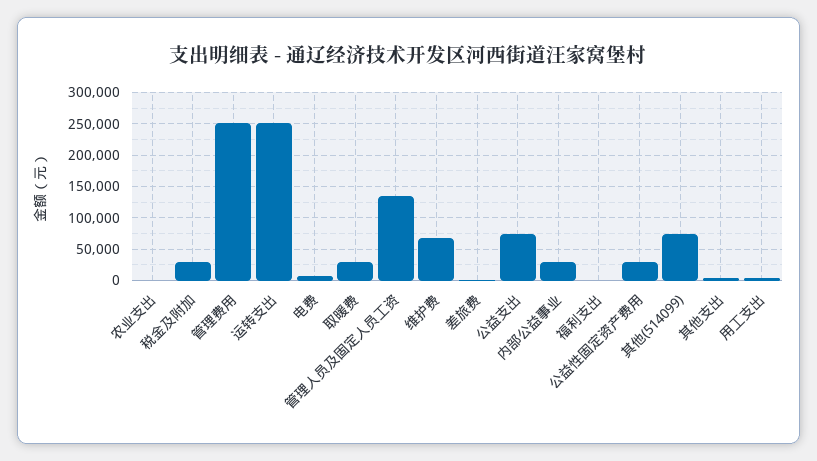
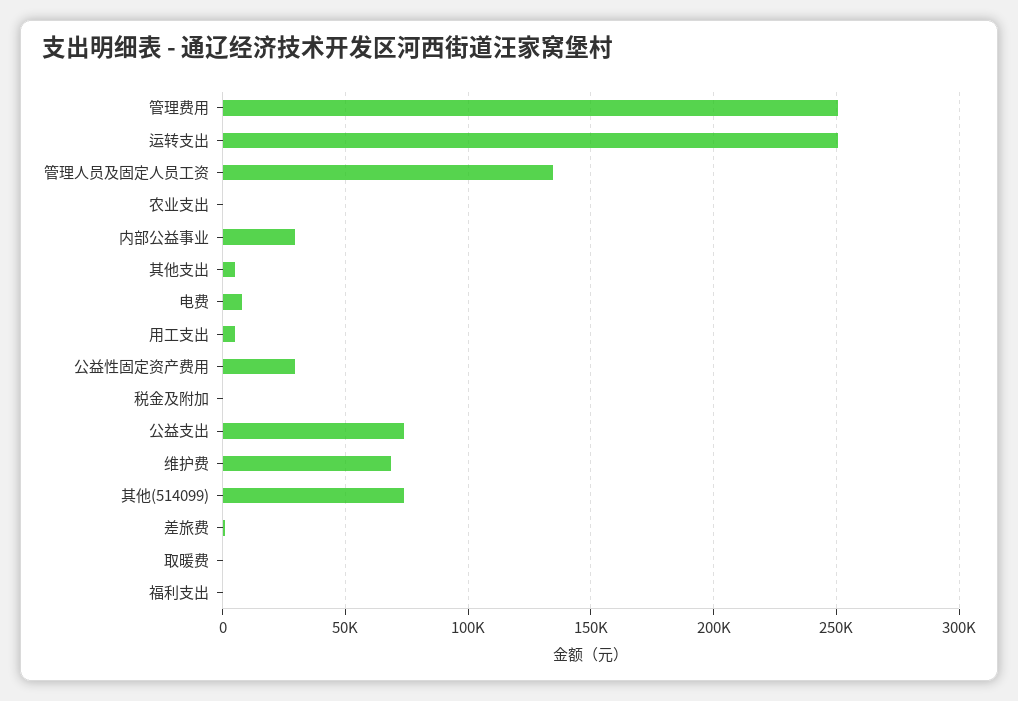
  {
    "农业支出": 0,
-   "税金及附加": 30000,
+   "税金及附加": 0,
    "管理费用": 250000,
    "运转支出": 250000,
    "电费": 10000,
-   "取暖费": 30000,
+   "取暖费": 0,
    "管理人员及固定人员工资": 135000,
    "维护费": 70000,
    "差旅费": 0,
    "公益支出": 75000,
    "内部公益事业": 30000,
    "福利支出": 0,
    "公益性固定资产费用": 30000,
    "其他(514099)": 75000,
    "其他支出": 5000,
    "用工支出": 5000
  }

